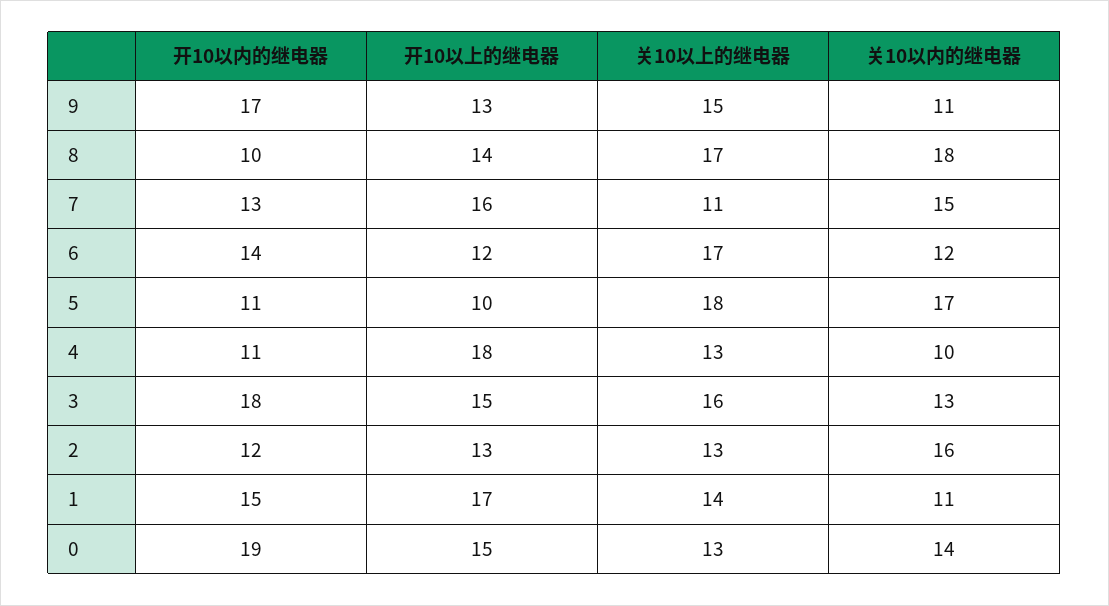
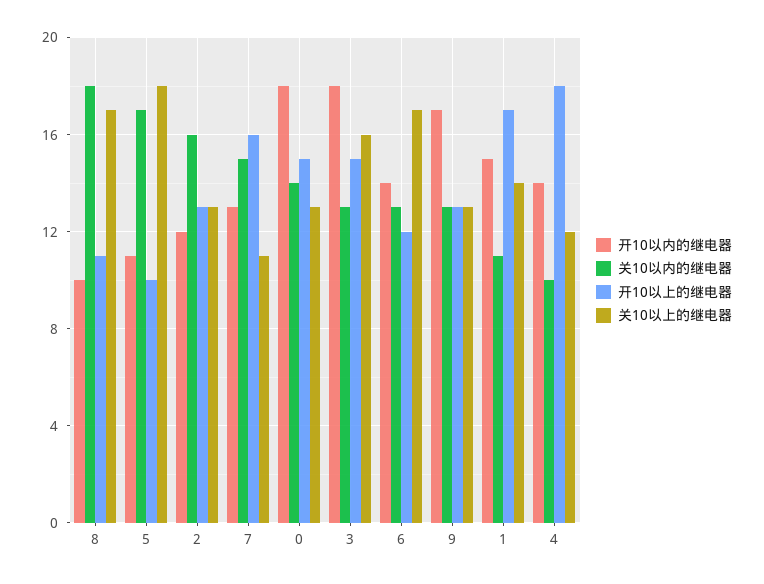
  {
    "开10以内的继电器": {
      "9": 17,
      "8": 10,
      "7": 13,
      "6": 14,
      "5": 11,
-     "4": 11,
+     "4": 14,
      "3": 18,
      "2": 12,
      "1": 15,
-     "0": 19
+     "0": 18
    },
    "开10以上的继电器": {
      "9": 13,
-     "8": 14,
+     "8": 11,
      "7": 16,
      "6": 12,
      "5": 10,
      "4": 18,
      "3": 15,
      "2": 13,
      "1": 17,
      "0": 15
    },
    "关10以上的继电器": {
-     "9": 15,
+     "9": 13,
      "8": 17,
      "7": 11,
      "6": 17,
      "5": 18,
-     "4": 13,
+     "4": 12,
      "3": 16,
      "2": 13,
      "1": 14,
      "0": 13
    },
    "关10以内的继电器": {
-     "9": 11,
+     "9": 13,
      "8": 18,
      "7": 15,
-     "6": 12,
+     "6": 13,
      "5": 17,
      "4": 10,
      "3": 13,
      "2": 16,
      "1": 11,
      "0": 14
    }
  }

